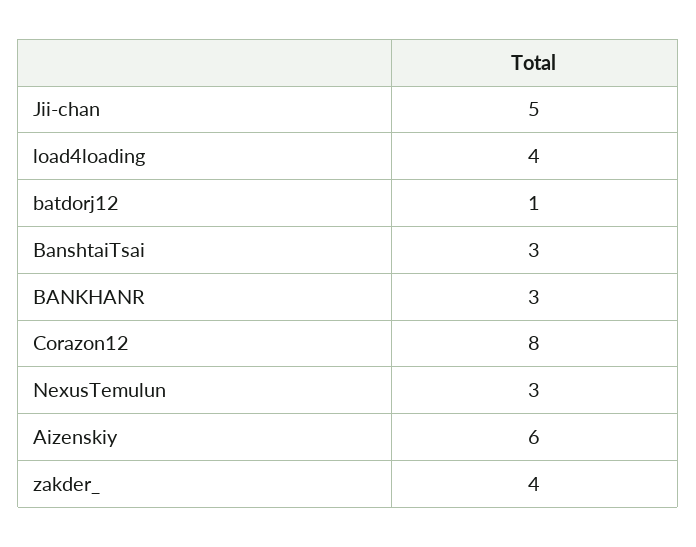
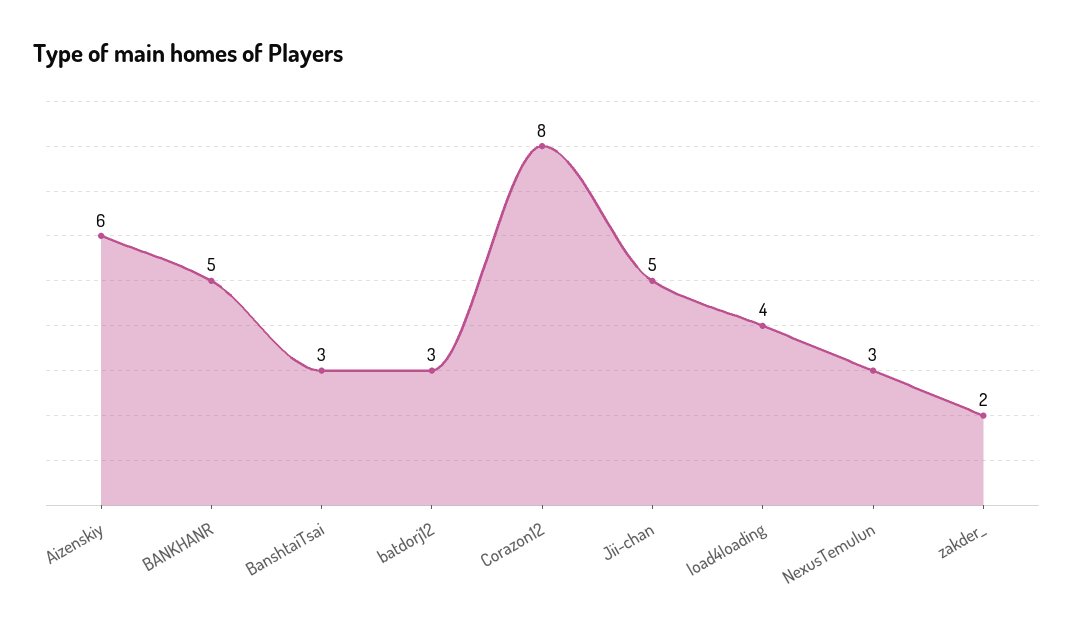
  {
    "Jii-chan": 5,
    "load4loading": 4,
-   "batdorj12": 1,
+   "batdorj12": 3,
    "BanshtaiTsai": 3,
-   "BANKHANR": 3,
+   "BANKHANR": 5,
    "Corazon12": 8,
    "NexusTemulun": 3,
    "Aizenskiy": 6,
-   "zakder_": 4
+   "zakder_": 2
  }

